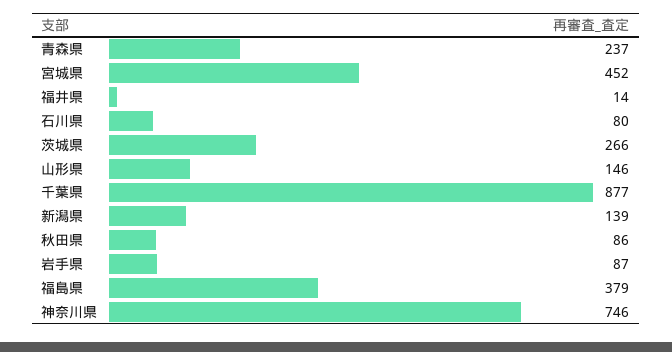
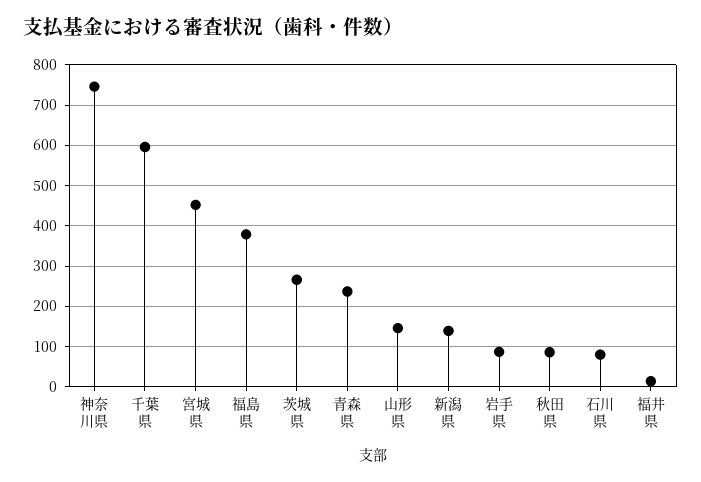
  {
    "青森県": 237,
    "宮城県": 452,
    "福井県": 14,
    "石川県": 80,
    "茨城県": 266,
    "山形県": 146,
-   "千葉県": 877,
+   "千葉県": 600,
    "新潟県": 139,
    "秋田県": 86,
    "岩手県": 87,
    "福島県": 379,
    "神奈川県": 746
  }

